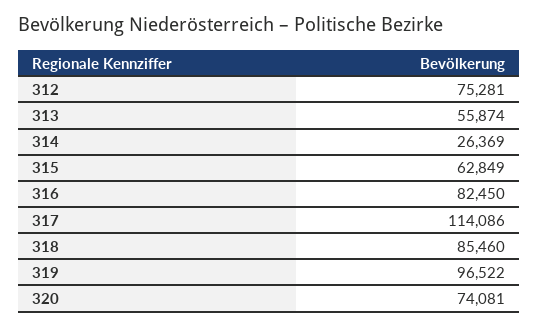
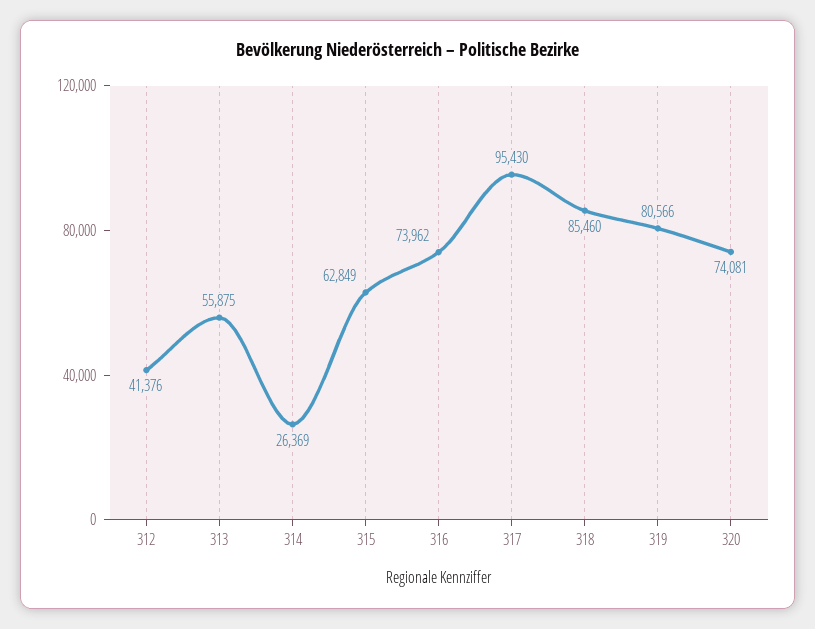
  {
-   "312": 75281,
+   "312": 41376,
-   "313": 55874,
+   "313": 55875,
    "314": 26369,
    "315": 62849,
-   "316": 82450,
+   "316": 73962,
-   "317": 114086,
+   "317": 95430,
    "318": 85460,
-   "319": 96522,
+   "319": 80566,
    "320": 74081
  }

